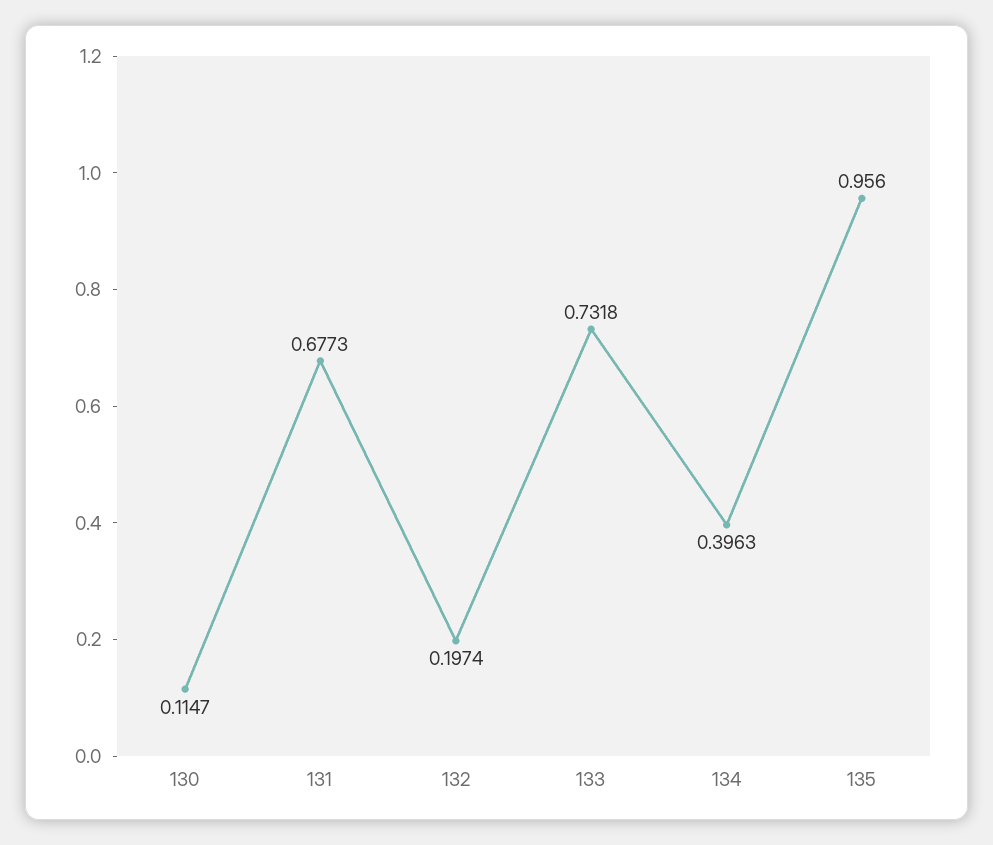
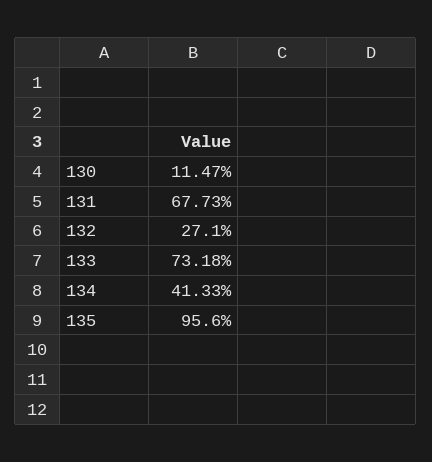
  {
    "130": 0.1147,
    "131": 0.6773,
-   "132": 0.1974,
+   "132": 0.271,
    "133": 0.7318,
-   "134": 0.3963,
+   "134": 0.4133,
    "135": 0.956
  }

